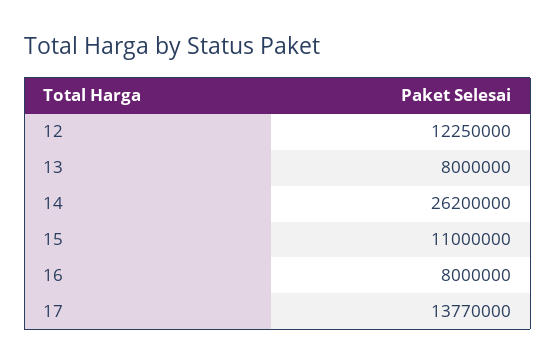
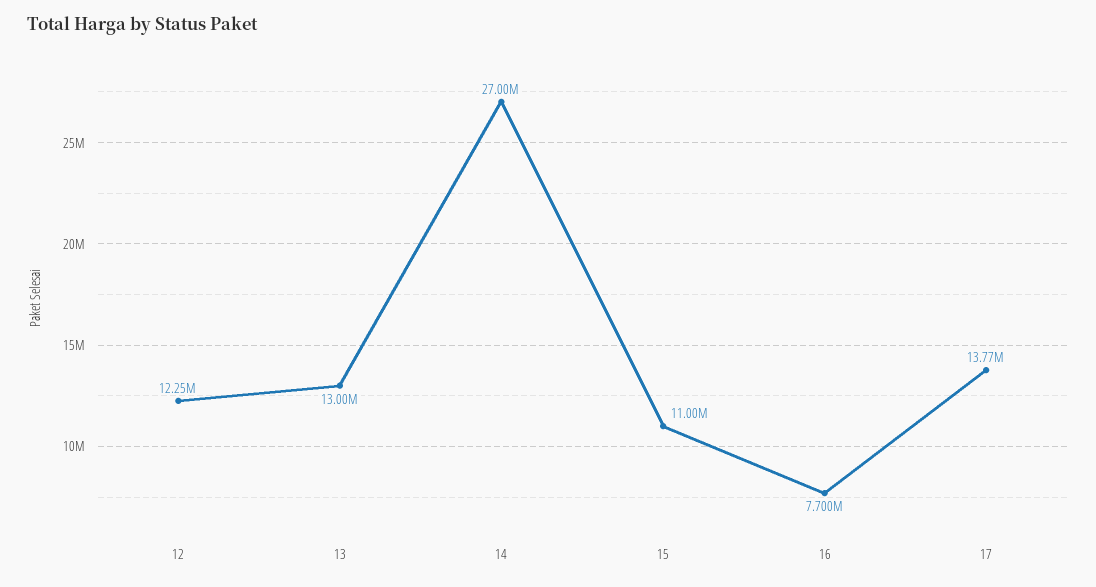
  {
    "12": 12250000,
-   "13": 8000000,
+   "13": 13000000,
-   "14": 26200000,
+   "14": 27000000,
    "15": 11000000,
-   "16": 8000000,
+   "16": 7700000,
    "17": 13770000
  }

